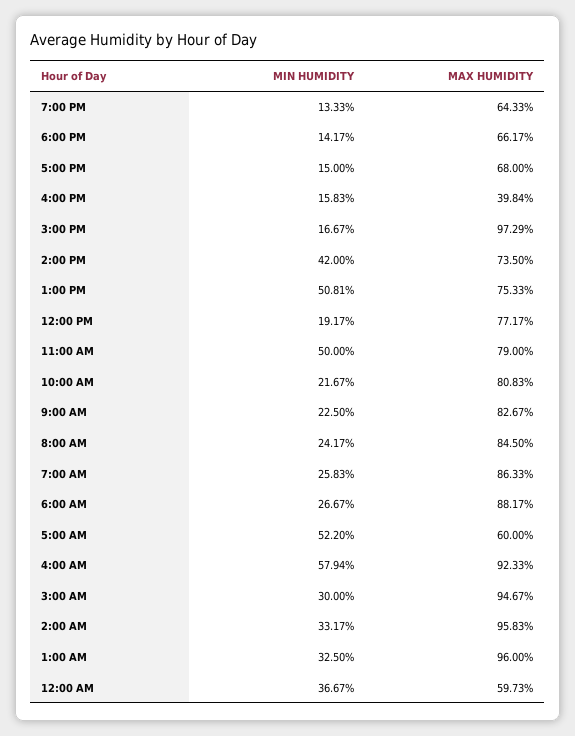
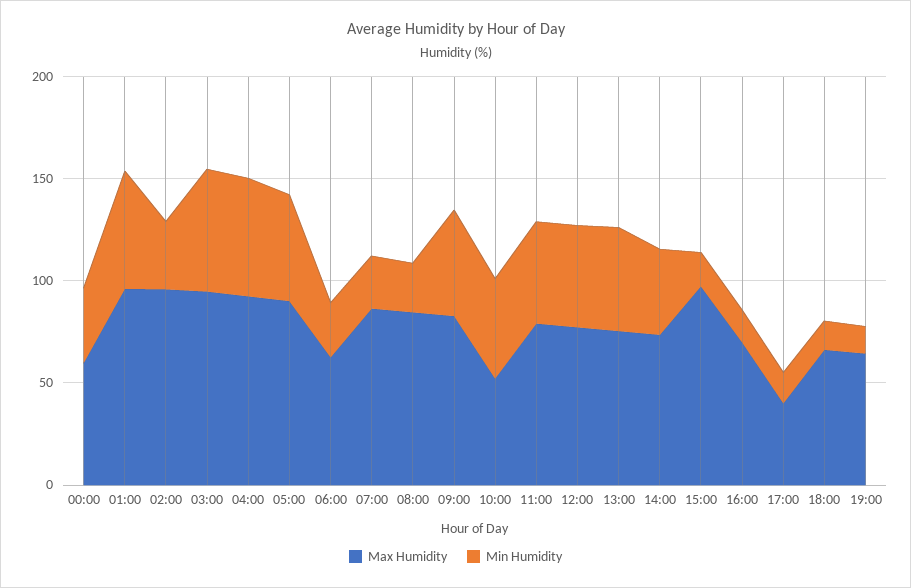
  {
    "MIN HUMIDITY": {
      "7:00 PM": 13.33,
      "6:00 PM": 14.17,
      "5:00 PM": 15,
      "4:00 PM": 15.83,
      "3:00 PM": 16.67,
      "2:00 PM": 42,
      "1:00 PM": 50.81,
-     "12:00 PM": 19.17,
+     "12:00 PM": 50,
      "11:00 AM": 50,
-     "10:00 AM": 21.67,
+     "10:00 AM": 50,
-     "9:00 AM": 22.5,
+     "9:00 AM": 50,
      "8:00 AM": 24.17,
      "7:00 AM": 25.83,
      "6:00 AM": 26.67,
      "5:00 AM": 52.2,
      "4:00 AM": 57.94,
-     "3:00 AM": 30,
+     "3:00 AM": 60,
      "2:00 AM": 33.17,
-     "1:00 AM": 32.5,
+     "1:00 AM": 60,
      "12:00 AM": 36.67
    },
    "MAX HUMIDITY": {
      "7:00 PM": 64.33,
      "6:00 PM": 66.17,
-     "5:00 PM": 68,
+     "5:00 PM": 40,
-     "4:00 PM": 39.84,
+     "4:00 PM": 70,
      "3:00 PM": 97.29,
      "2:00 PM": 73.5,
      "1:00 PM": 75.33,
      "12:00 PM": 77.17,
      "11:00 AM": 79,
-     "10:00 AM": 80.83,
+     "10:00 AM": 50,
      "9:00 AM": 82.67,
      "8:00 AM": 84.5,
      "7:00 AM": 86.33,
-     "6:00 AM": 88.17,
+     "6:00 AM": 60,
-     "5:00 AM": 60,
+     "5:00 AM": 90,
      "4:00 AM": 92.33,
      "3:00 AM": 94.67,
      "2:00 AM": 95.83,
      "1:00 AM": 96,
      "12:00 AM": 59.73
    }
  }

